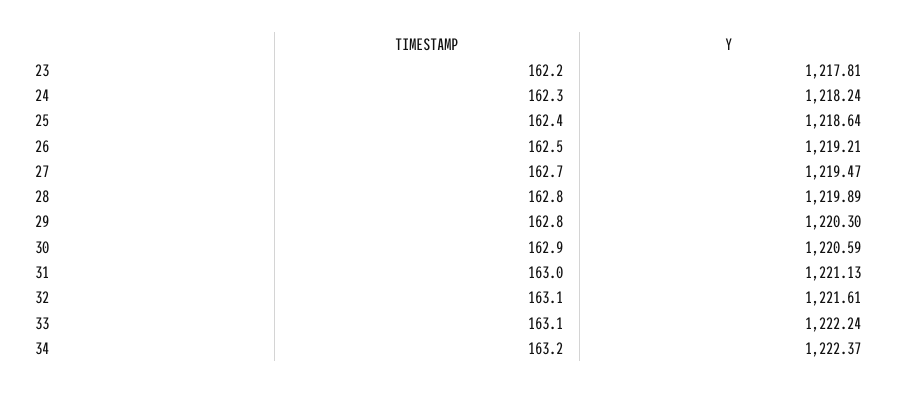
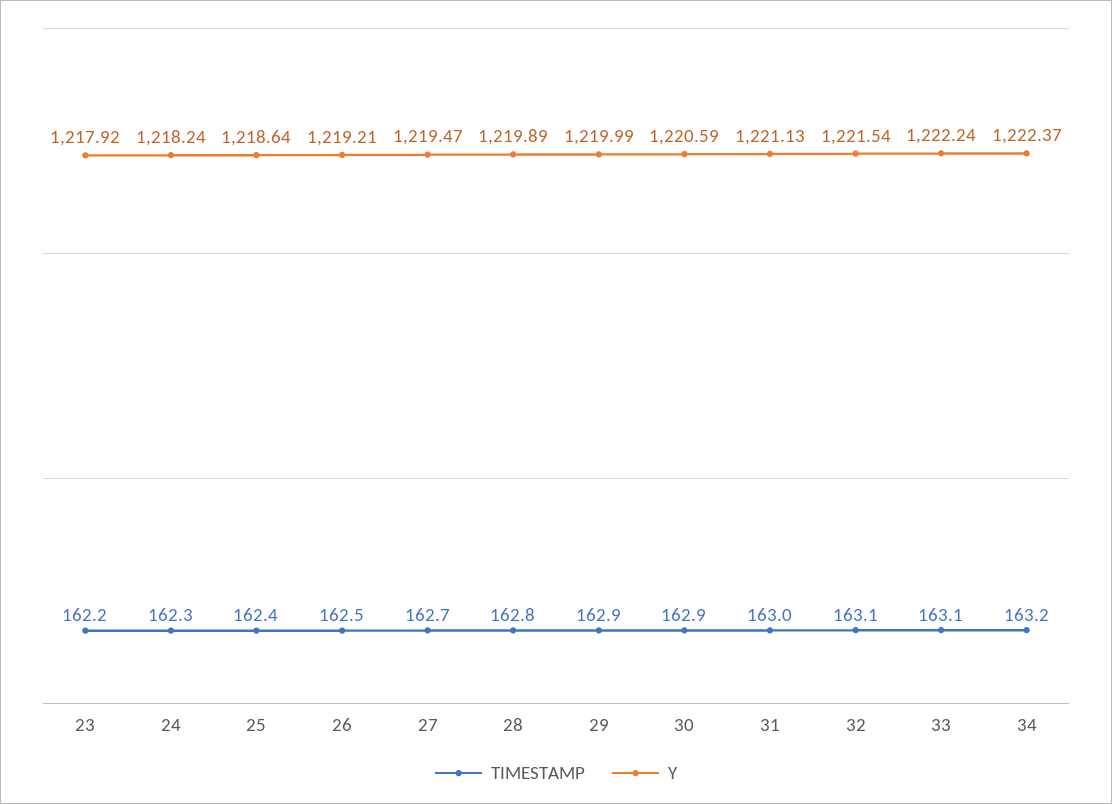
  {
    "TIMESTAMP": {
      "23": 162.2,
      "24": 162.3,
      "25": 162.4,
      "26": 162.5,
      "27": 162.7,
      "28": 162.8,
-     "29": 162.8,
+     "29": 162.9,
      "30": 162.9,
      "31": 163,
      "32": 163.1,
      "33": 163.1,
      "34": 163.2
    },
    "Y": {
-     "23": 1217.81,
+     "23": 1217.92,
      "24": 1218.24,
      "25": 1218.64,
      "26": 1219.21,
      "27": 1219.47,
      "28": 1219.89,
-     "29": 1220.3,
+     "29": 1219.99,
      "30": 1220.59,
      "31": 1221.13,
-     "32": 1221.61,
+     "32": 1221.54,
      "33": 1222.24,
      "34": 1222.37
    }
  }

